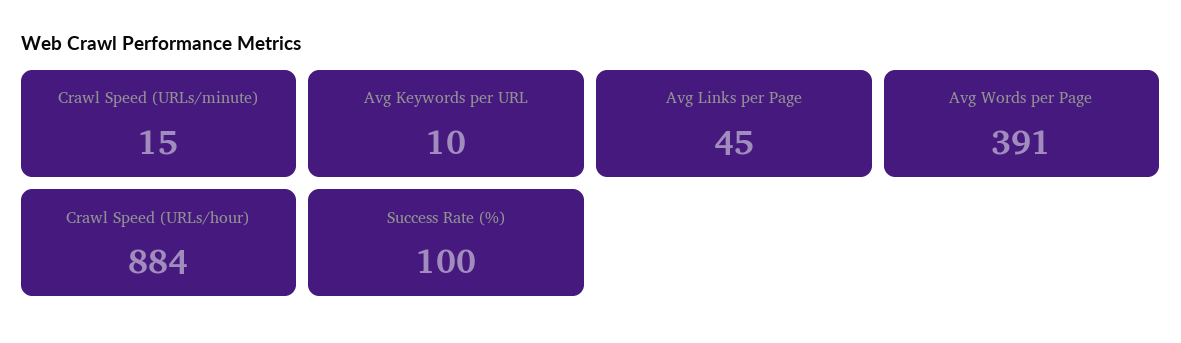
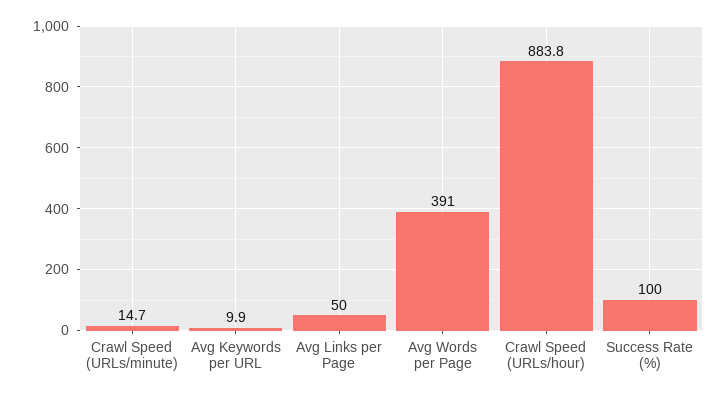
  {
    "Crawl Speed (URLs/minute)": 14.7,
    "Avg Keywords per URL": 9.9,
-   "Avg Links per Page": 45,
+   "Avg Links per Page": 50,
    "Avg Words per Page": 391,
    "Crawl Speed (URLs/hour)": 883.8,
    "Success Rate (%)": 100
  }

